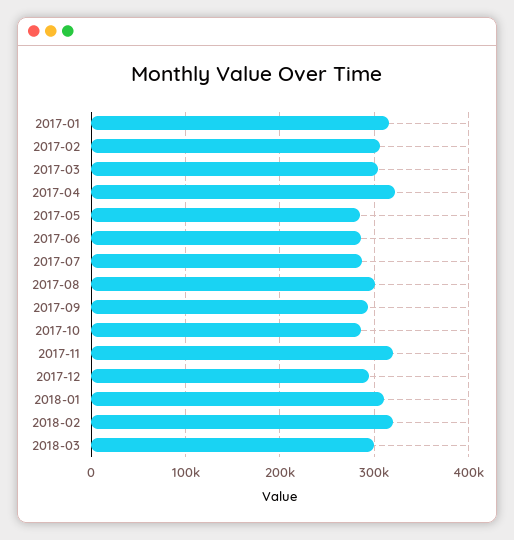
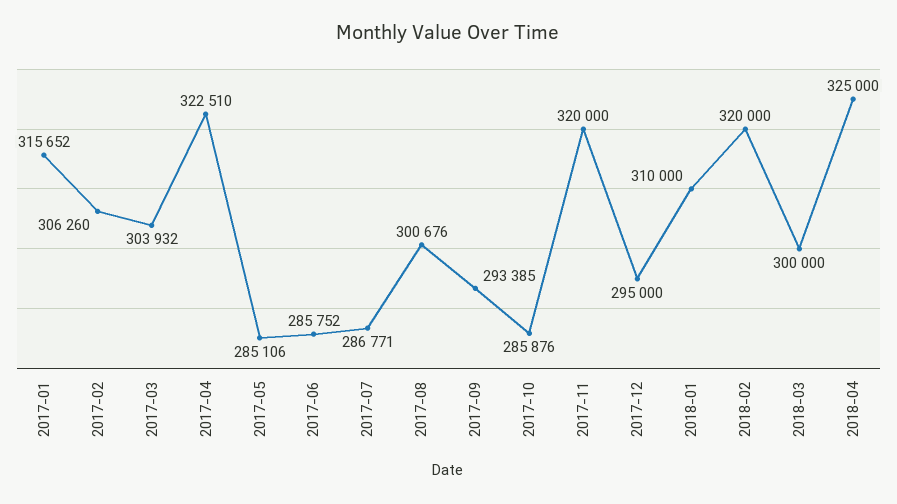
  {
    "2017-01": 315652,
    "2017-02": 306260,
    "2017-03": 303932,
    "2017-04": 322510,
    "2017-05": 285106,
    "2017-06": 285752,
    "2017-07": 286771,
    "2017-08": 300676,
    "2017-09": 293385,
    "2017-10": 285876,
    "2017-11": 320000,
    "2017-12": 295000,
    "2018-01": 310000,
    "2018-02": 320000,
-   "2018-03": 300000
+   "2018-03": 300000,
+   "2018-04": 325000
  }

